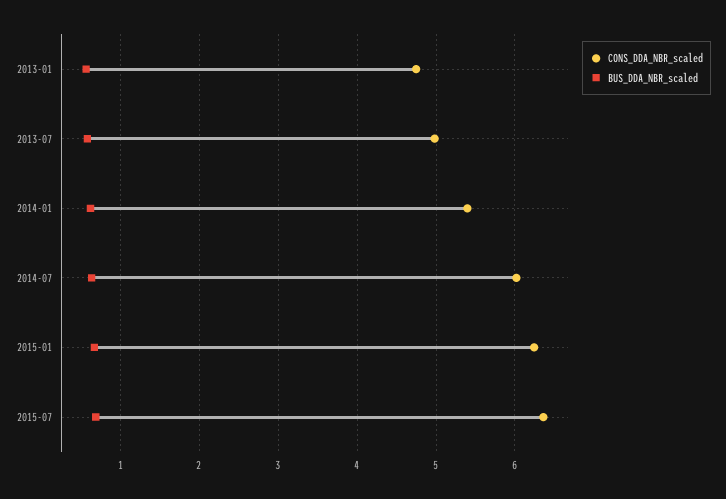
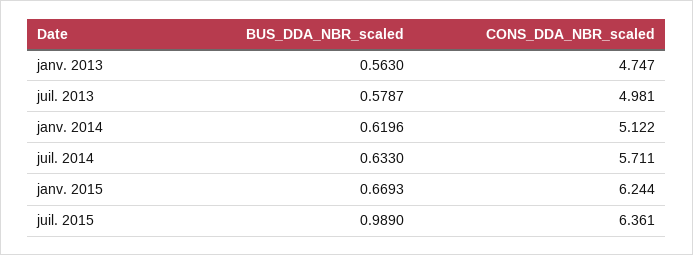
  {
    "CONS_DDA_NBR_scaled": {
      "2013-01": 4.747,
      "2013-07": 4.981,
-     "2014-01": 5.4,
+     "2014-01": 5.122,
-     "2014-07": 6,
+     "2014-07": 5.711,
      "2015-01": 6.244,
      "2015-07": 6.361
    },
    "BUS_DDA_NBR_scaled": {
      "2013-01": 0.563,
      "2013-07": 0.5787,
      "2014-01": 0.6196,
      "2014-07": 0.633,
      "2015-01": 0.6693,
-     "2015-07": 0.7
+     "2015-07": 0.989
    }
  }

